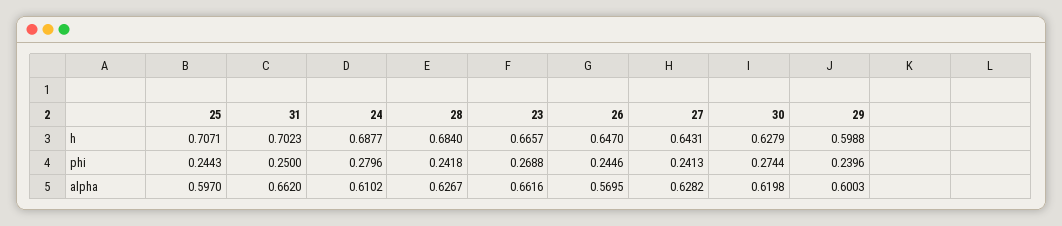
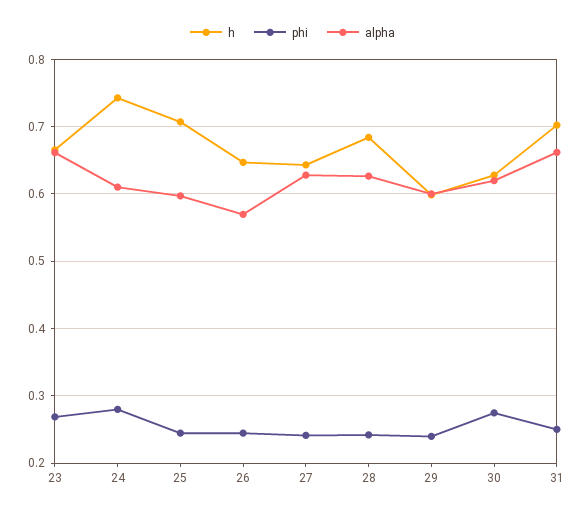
  {
    "h": {
      "25": 0.7071,
      "31": 0.7023,
-     "24": 0.6877,
+     "24": 0.74,
      "28": 0.684,
      "23": 0.6657,
      "26": 0.647,
      "27": 0.6431,
      "30": 0.6279,
      "29": 0.5988
    },
    "phi": {
      "25": 0.2443,
      "31": 0.25,
      "24": 0.2796,
      "28": 0.2418,
      "23": 0.2688,
      "26": 0.2446,
      "27": 0.2413,
      "30": 0.2744,
      "29": 0.2396
    },
    "alpha": {
      "25": 0.597,
      "31": 0.662,
      "24": 0.6102,
      "28": 0.6267,
      "23": 0.6616,
      "26": 0.5695,
      "27": 0.6282,
      "30": 0.6198,
      "29": 0.6003
    }
  }

